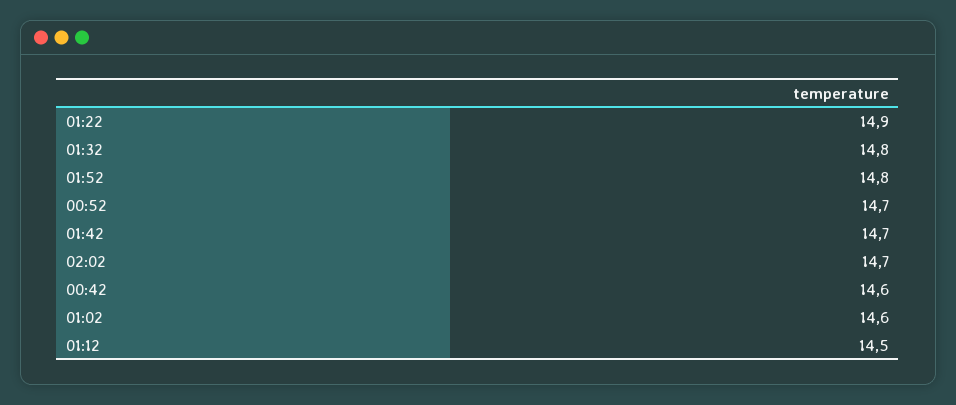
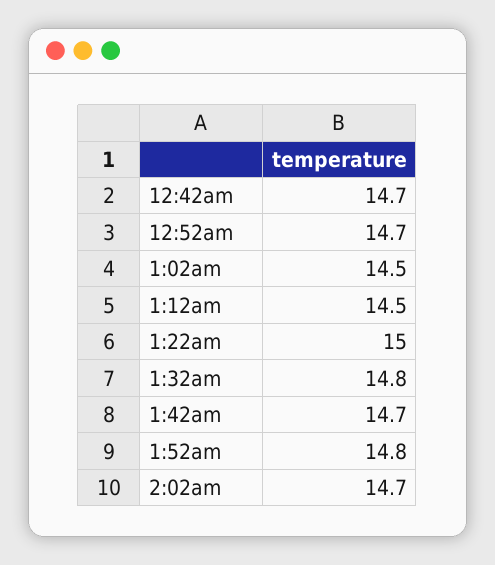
  {
-   "01:22": 14.9,
+   "01:22": 15,
    "01:32": 14.8,
    "01:52": 14.8,
    "00:52": 14.7,
    "01:42": 14.7,
    "02:02": 14.7,
-   "00:42": 14.6,
+   "00:42": 14.7,
-   "01:02": 14.6,
+   "01:02": 14.5,
    "01:12": 14.5
  }

